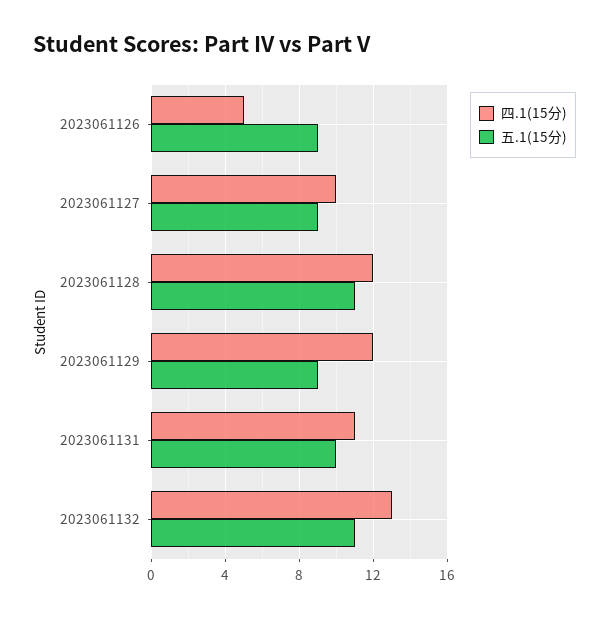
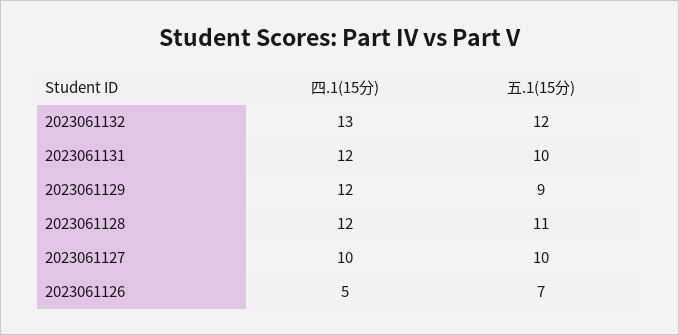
  {
    "四.1(15分)": {
      "2023061126": 5,
      "2023061127": 10,
      "2023061128": 12,
      "2023061129": 12,
-     "2023061131": 11,
+     "2023061131": 12,
      "2023061132": 13
    },
    "五.1(15分)": {
-     "2023061126": 9,
+     "2023061126": 7,
-     "2023061127": 9,
+     "2023061127": 10,
      "2023061128": 11,
      "2023061129": 9,
      "2023061131": 10,
-     "2023061132": 11
+     "2023061132": 12
    }
  }

